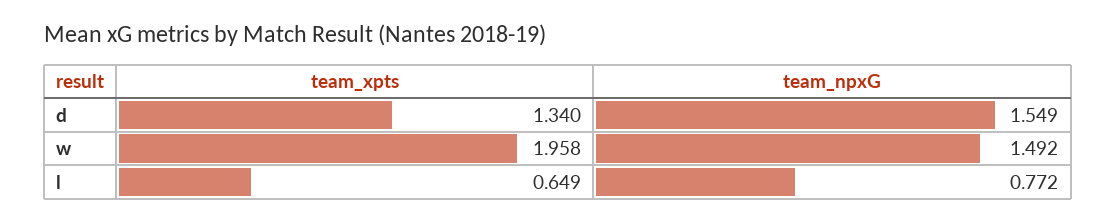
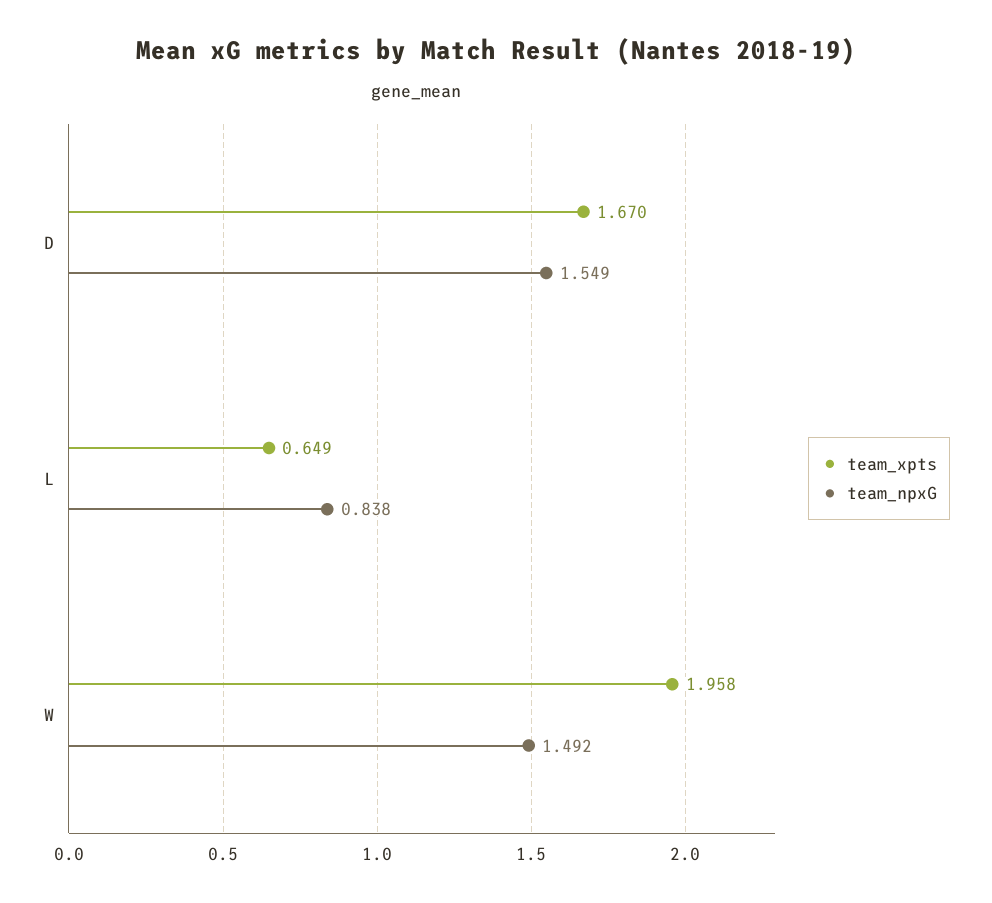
  {
    "team_xpts": {
-     "d": 1.34,
+     "d": 1.67,
      "w": 1.958,
      "l": 0.649
    },
    "team_npxG": {
      "d": 1.549,
      "w": 1.492,
-     "l": 0.772
+     "l": 0.838
    }
  }

